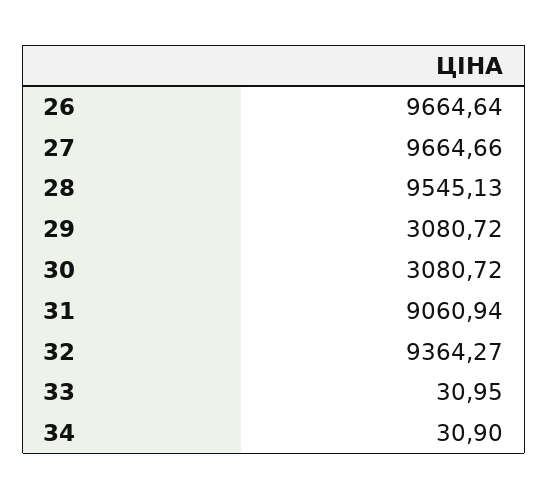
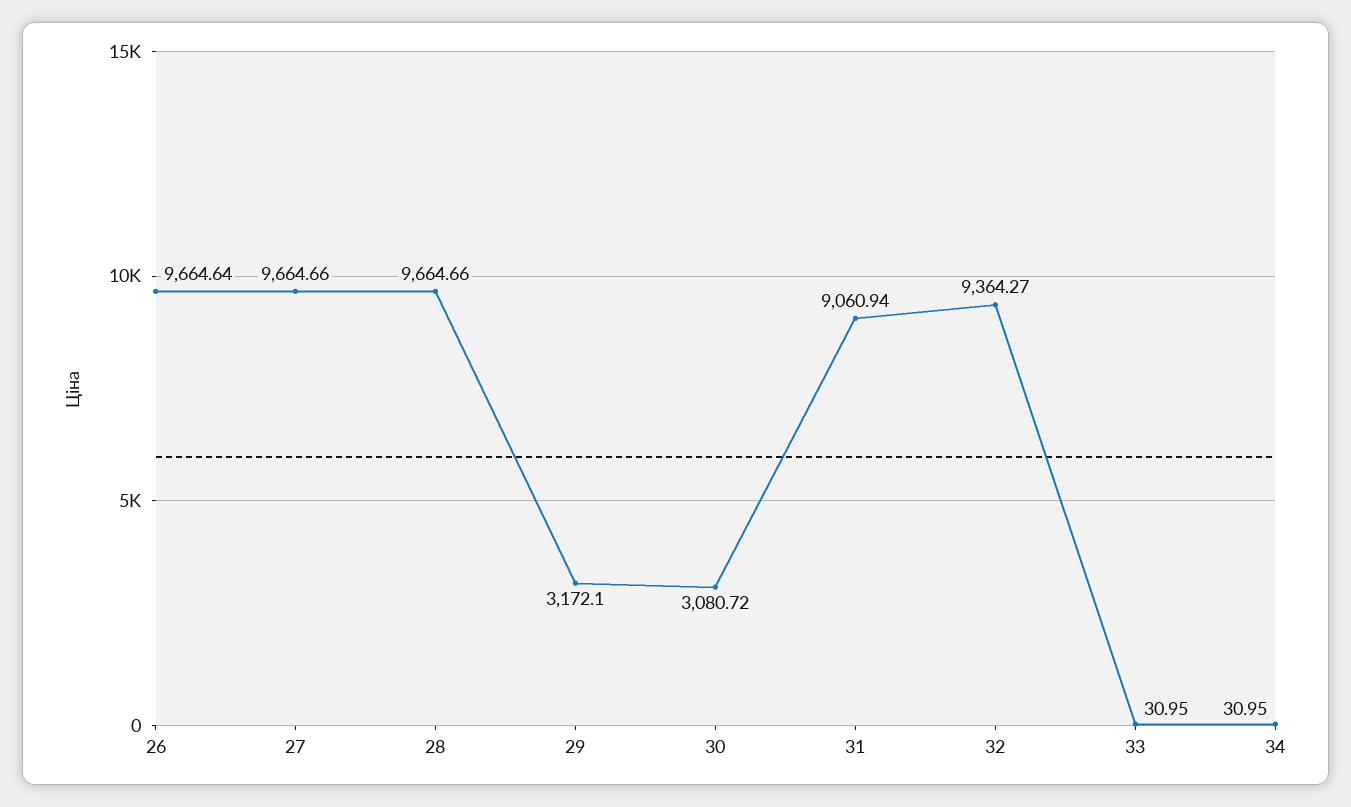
  {
    "26": 9664.64,
    "27": 9664.66,
-   "28": 9545.13,
+   "28": 9664.66,
-   "29": 3080.72,
+   "29": 3172.1,
    "30": 3080.72,
    "31": 9060.94,
    "32": 9364.27,
    "33": 30.95,
-   "34": 30.9
+   "34": 30.95
  }

